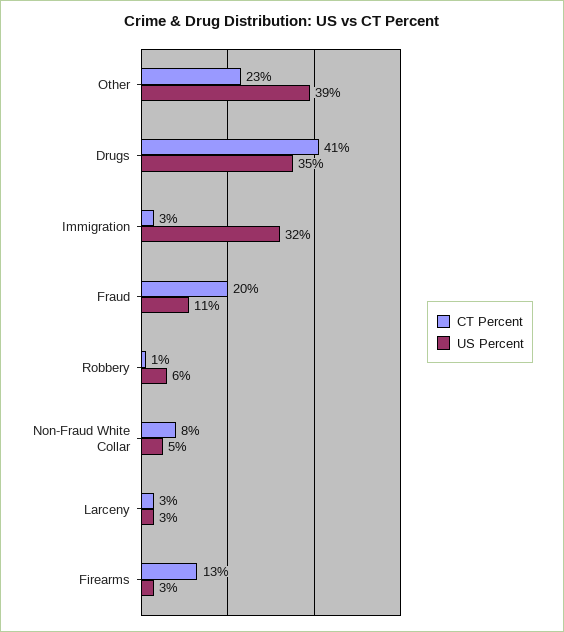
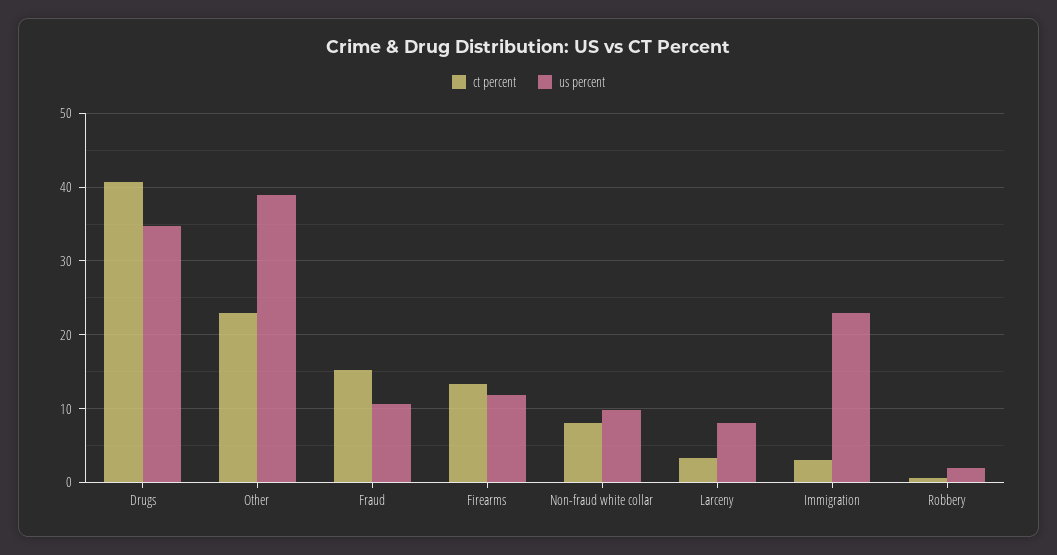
  {
    "CT Percent": {
      "Other": 23,
      "Drugs": 41,
      "Immigration": 3,
-     "Fraud": 20,
+     "Fraud": 15,
      "Robbery": 1,
      "Non-Fraud White Collar": 8,
      "Larceny": 3,
      "Firearms": 13
    },
    "US Percent": {
      "Other": 39,
      "Drugs": 35,
-     "Immigration": 32,
+     "Immigration": 23,
      "Fraud": 11,
-     "Robbery": 6,
+     "Robbery": 2,
-     "Non-Fraud White Collar": 5,
+     "Non-Fraud White Collar": 10,
-     "Larceny": 3,
+     "Larceny": 8,
-     "Firearms": 3
+     "Firearms": 12
    }
  }

